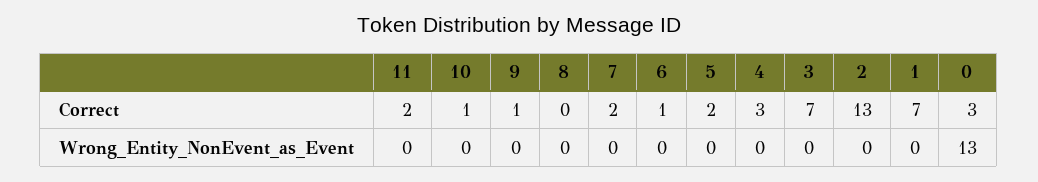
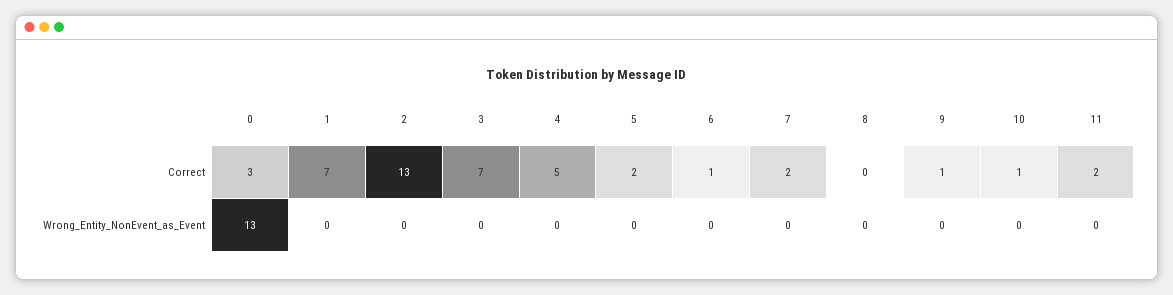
  {
    "11": {
      "Correct": 2,
      "Wrong_Entity_NonEvent_as_Event": 0
    },
    "10": {
      "Correct": 1,
      "Wrong_Entity_NonEvent_as_Event": 0
    },
    "9": {
      "Correct": 1,
      "Wrong_Entity_NonEvent_as_Event": 0
    },
    "8": {
      "Correct": 0,
      "Wrong_Entity_NonEvent_as_Event": 0
    },
    "7": {
      "Correct": 2,
      "Wrong_Entity_NonEvent_as_Event": 0
    },
    "6": {
      "Correct": 1,
      "Wrong_Entity_NonEvent_as_Event": 0
    },
    "5": {
      "Correct": 2,
      "Wrong_Entity_NonEvent_as_Event": 0
    },
    "4": {
-     "Correct": 3,
+     "Correct": 5,
      "Wrong_Entity_NonEvent_as_Event": 0
    },
    "3": {
      "Correct": 7,
      "Wrong_Entity_NonEvent_as_Event": 0
    },
    "2": {
      "Correct": 13,
      "Wrong_Entity_NonEvent_as_Event": 0
    },
    "1": {
      "Correct": 7,
      "Wrong_Entity_NonEvent_as_Event": 0
    },
    "0": {
      "Correct": 3,
      "Wrong_Entity_NonEvent_as_Event": 13
    }
  }

